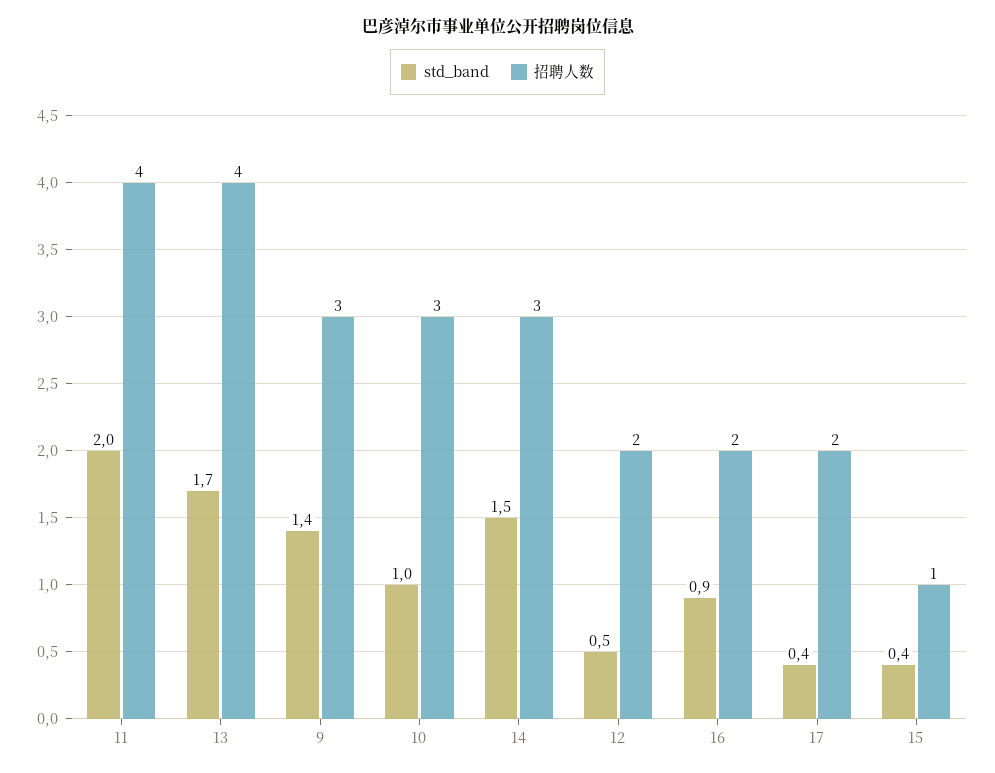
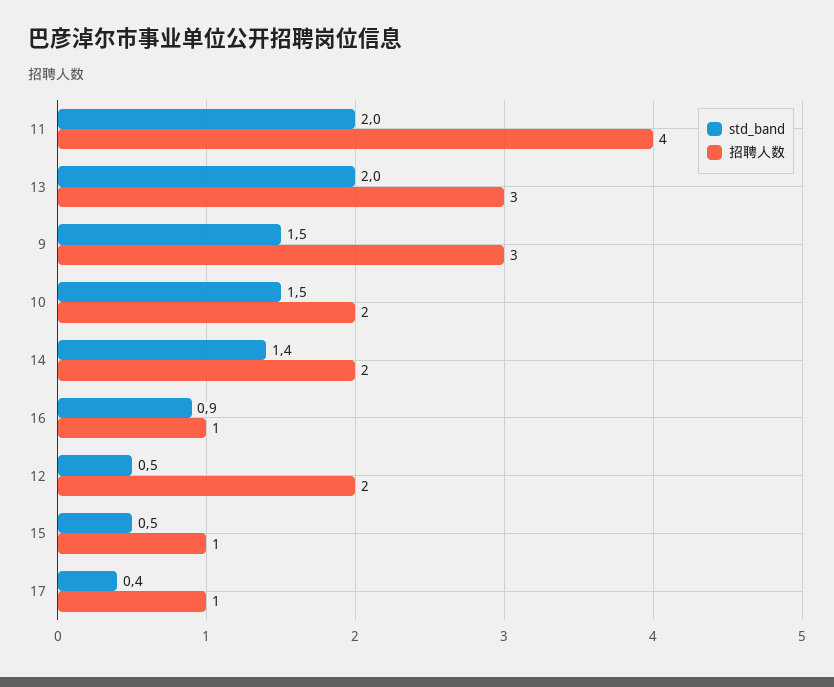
  {
    "std_band": {
      "11": 2,
-     "13": 1.7,
+     "13": 2,
-     "9": 1.4,
+     "9": 1.5,
-     "10": 1,
+     "10": 1.5,
-     "14": 1.5,
+     "14": 1.4,
      "12": 0.5,
      "16": 0.9,
      "17": 0.4,
-     "15": 0.4
+     "15": 0.5
    },
    "招聘人数": {
      "11": 4,
-     "13": 4,
+     "13": 3,
      "9": 3,
-     "10": 3,
+     "10": 2,
-     "14": 3,
+     "14": 2,
      "12": 2,
-     "16": 2,
+     "16": 1,
-     "17": 2,
+     "17": 1,
      "15": 1
    }
  }

